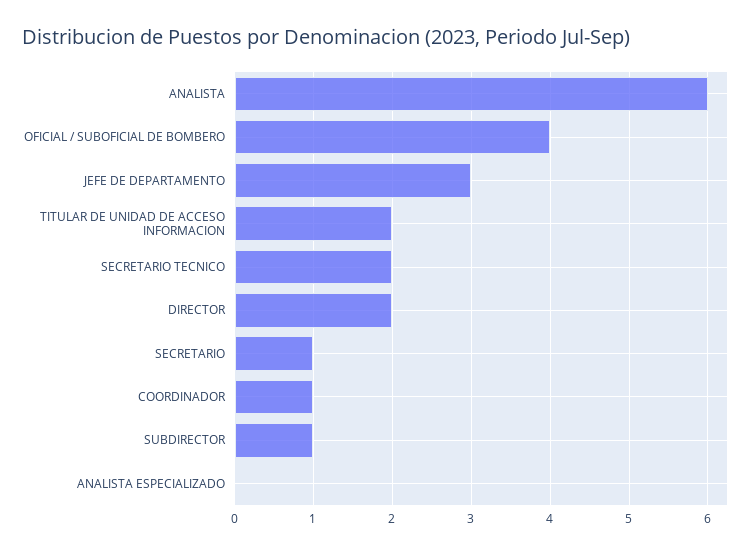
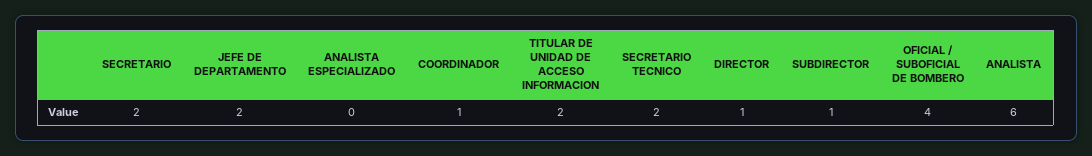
  {
    "ANALISTA": 6,
    "OFICIAL / SUBOFICIAL DE BOMBERO": 4,
-   "JEFE DE DEPARTAMENTO": 3,
+   "JEFE DE DEPARTAMENTO": 2,
    "TITULAR DE UNIDAD DE ACCESO INFORMACION": 2,
    "SECRETARIO TECNICO": 2,
-   "DIRECTOR": 2,
+   "DIRECTOR": 1,
-   "SECRETARIO": 1,
+   "SECRETARIO": 2,
    "COORDINADOR": 1,
    "SUBDIRECTOR": 1,
    "ANALISTA ESPECIALIZADO": 0
  }

